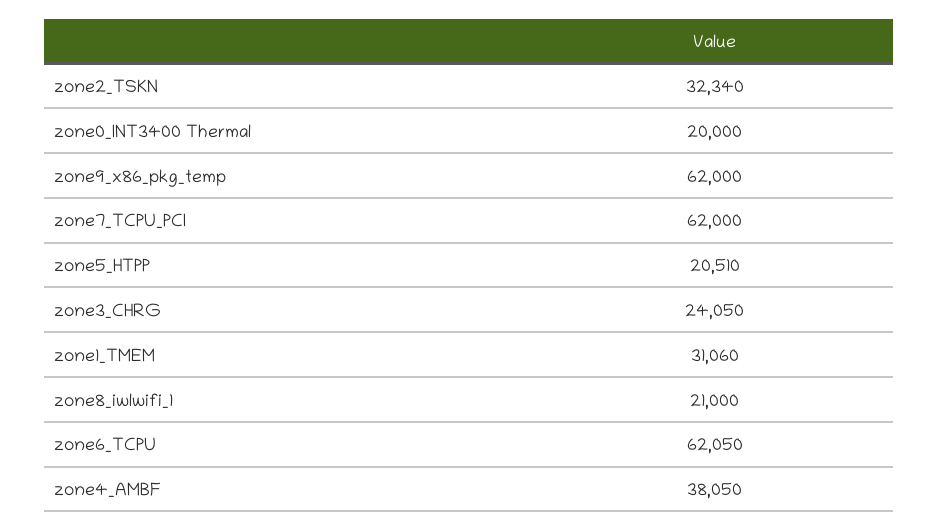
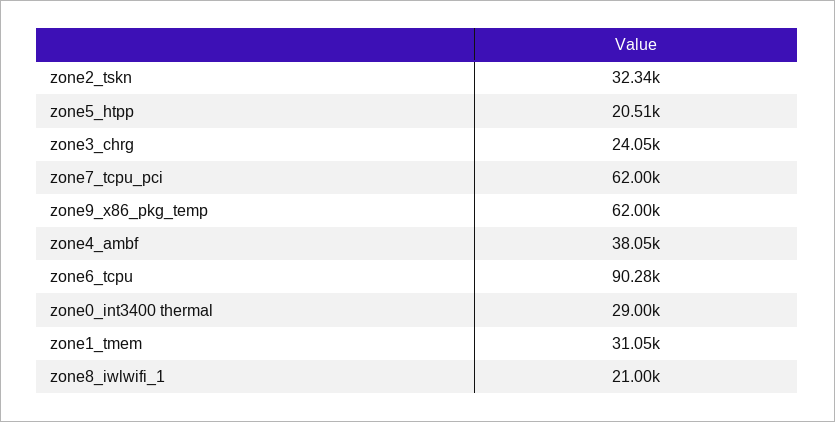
  {
    "zone2_TSKN": 32340,
-   "zone0_INT3400 Thermal": 20000,
+   "zone0_INT3400 Thermal": 29000,
    "zone9_x86_pkg_temp": 62000,
    "zone7_TCPU_PCI": 62000,
    "zone5_HTPP": 20510,
    "zone3_CHRG": 24050,
-   "zone1_TMEM": 31060,
+   "zone1_TMEM": 31050,
    "zone8_iwlwifi_1": 21000,
-   "zone6_TCPU": 62050,
+   "zone6_TCPU": 90280,
    "zone4_AMBF": 38050
  }

